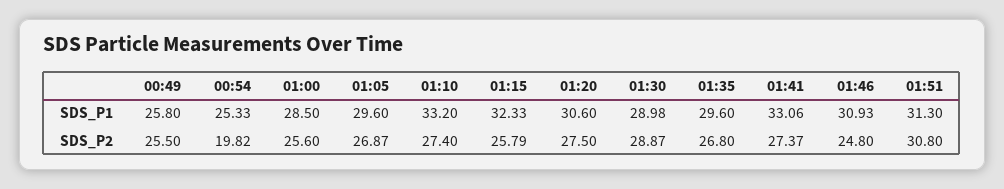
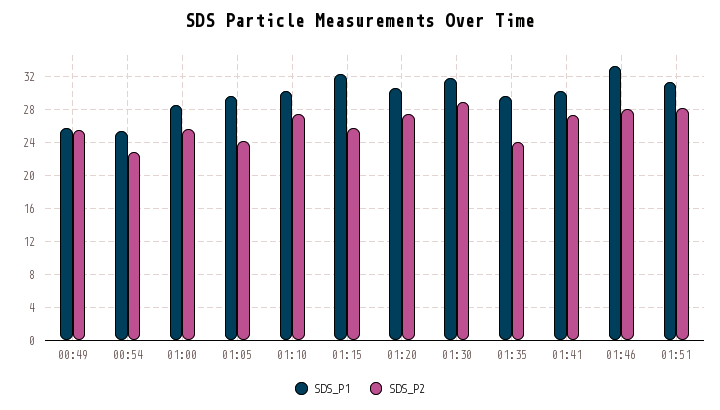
  {
    "SDS_P1": {
      "00:49": 25.8,
      "00:54": 25.33,
      "01:00": 28.5,
      "01:05": 29.6,
-     "01:10": 33.2,
+     "01:10": 30,
      "01:15": 32.33,
      "01:20": 30.6,
-     "01:30": 28.98,
+     "01:30": 32,
      "01:35": 29.6,
-     "01:41": 33.06,
+     "01:41": 30,
-     "01:46": 30.93,
+     "01:46": 33,
      "01:51": 31.3
    },
    "SDS_P2": {
      "00:49": 25.5,
-     "00:54": 19.82,
+     "00:54": 23,
      "01:00": 25.6,
-     "01:05": 26.87,
+     "01:05": 24,
      "01:10": 27.4,
      "01:15": 25.79,
      "01:20": 27.5,
      "01:30": 28.87,
-     "01:35": 26.8,
+     "01:35": 24,
      "01:41": 27.37,
-     "01:46": 24.8,
+     "01:46": 28,
-     "01:51": 30.8
+     "01:51": 28
    }
  }

